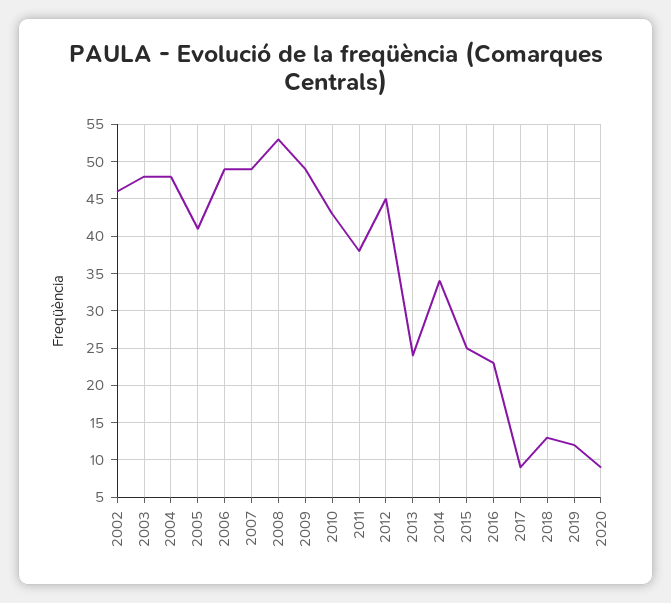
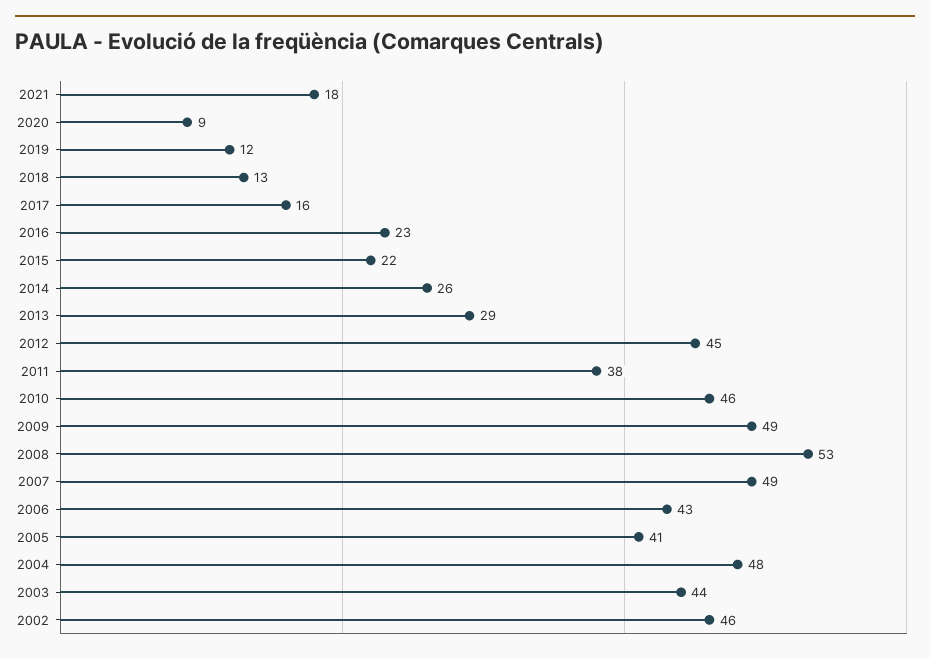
  {
    "2002": 46,
-   "2003": 48,
+   "2003": 44,
    "2004": 48,
    "2005": 41,
-   "2006": 49,
+   "2006": 43,
    "2007": 49,
    "2008": 53,
    "2009": 49,
-   "2010": 43,
+   "2010": 46,
    "2011": 38,
    "2012": 45,
-   "2013": 24,
+   "2013": 29,
-   "2014": 34,
+   "2014": 26,
-   "2015": 25,
+   "2015": 22,
    "2016": 23,
-   "2017": 9,
+   "2017": 16,
    "2018": 13,
    "2019": 12,
-   "2020": 9
+   "2020": 9,
+   "2021": 18
  }

